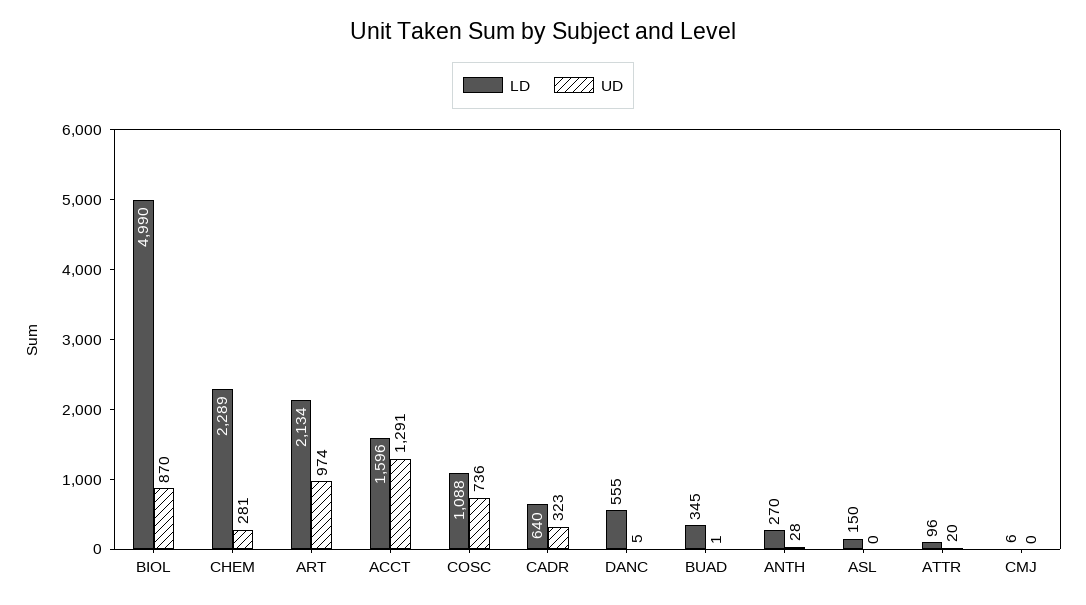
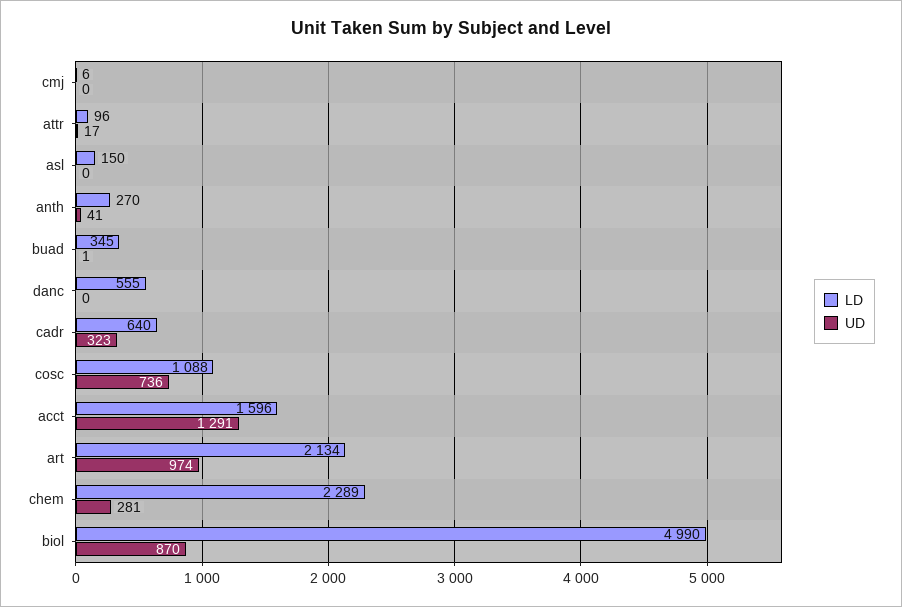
  {
    "LD": {
      "BIOL": 4990,
      "CHEM": 2289,
      "ART": 2134,
      "ACCT": 1596,
      "COSC": 1088,
      "CADR": 640,
      "DANC": 555,
      "BUAD": 345,
      "ANTH": 270,
      "ASL": 150,
      "ATTR": 96,
      "CMJ": 6
    },
    "UD": {
      "BIOL": 870,
      "CHEM": 281,
      "ART": 974,
      "ACCT": 1291,
      "COSC": 736,
      "CADR": 323,
-     "DANC": 5,
+     "DANC": 0,
      "BUAD": 1,
-     "ANTH": 28,
+     "ANTH": 41,
      "ASL": 0,
-     "ATTR": 20,
+     "ATTR": 17,
      "CMJ": 0
    }
  }

